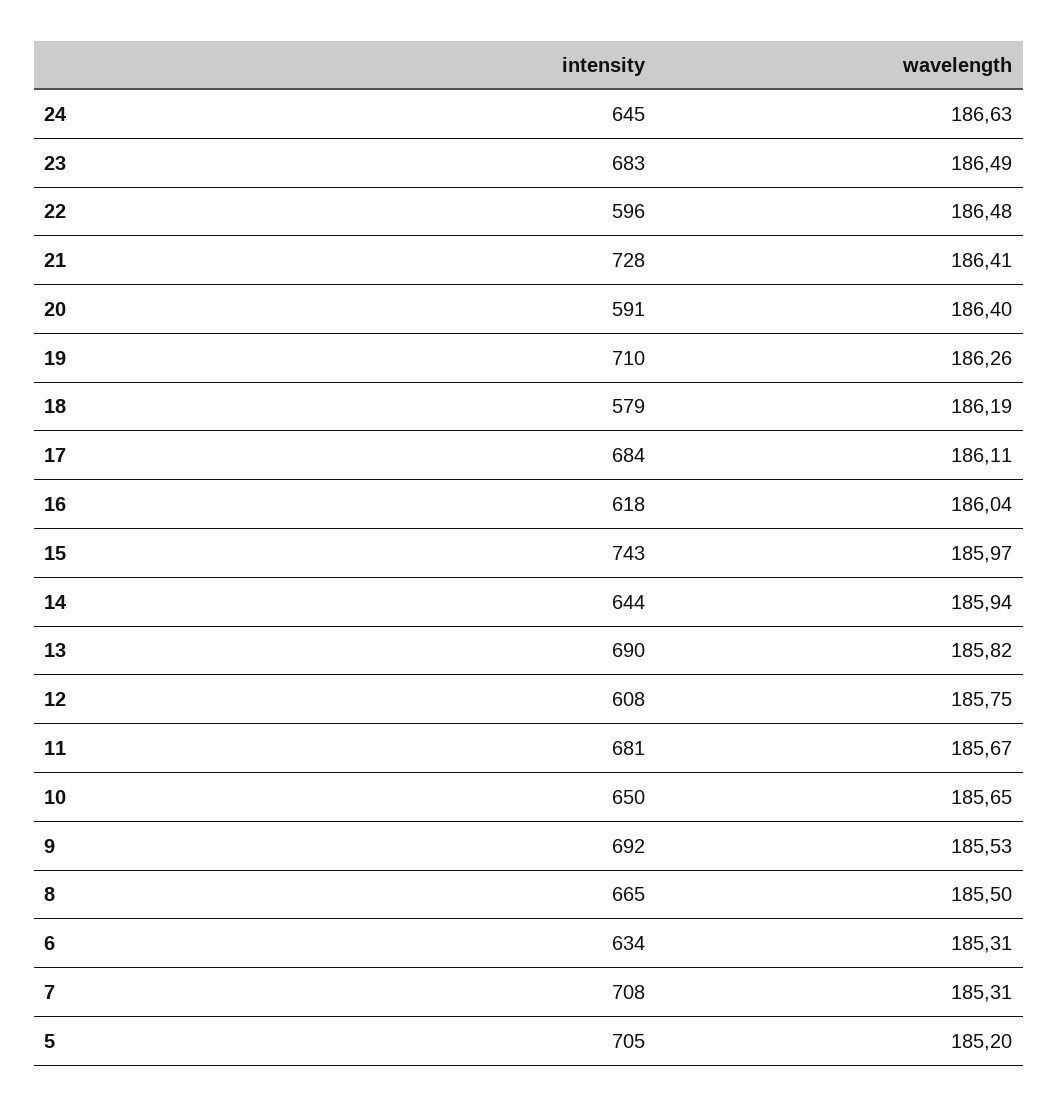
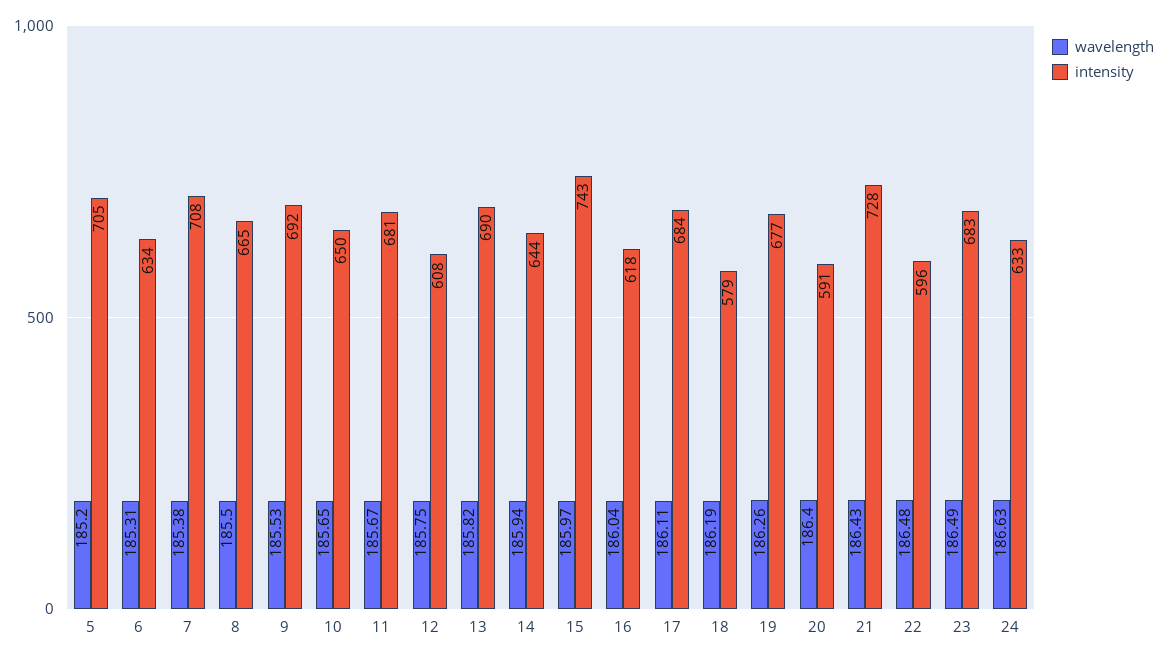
  {
    "intensity": {
-     "24": 645,
+     "24": 633,
      "23": 683,
      "22": 596,
      "21": 728,
      "20": 591,
-     "19": 710,
+     "19": 677,
      "18": 579,
      "17": 684,
      "16": 618,
      "15": 743,
      "14": 644,
      "13": 690,
      "12": 608,
      "11": 681,
      "10": 650,
      "9": 692,
      "8": 665,
      "6": 634,
      "7": 708,
      "5": 705
    },
    "wavelength": {
      "24": 186.63,
      "23": 186.49,
      "22": 186.48,
-     "21": 186.41,
+     "21": 186.43,
      "20": 186.4,
      "19": 186.26,
      "18": 186.19,
      "17": 186.11,
      "16": 186.04,
      "15": 185.97,
      "14": 185.94,
      "13": 185.82,
      "12": 185.75,
      "11": 185.67,
      "10": 185.65,
      "9": 185.53,
      "8": 185.5,
      "6": 185.31,
-     "7": 185.31,
+     "7": 185.38,
      "5": 185.2
    }
  }

